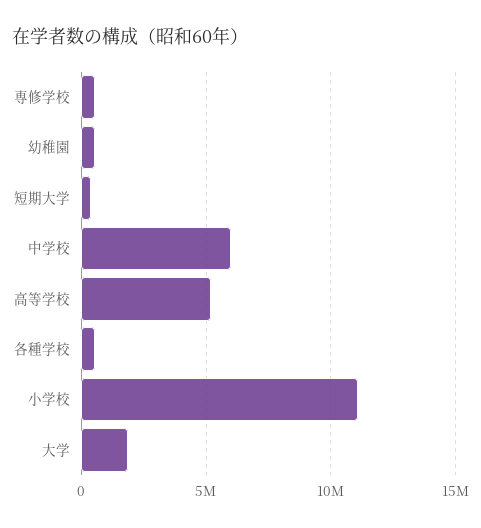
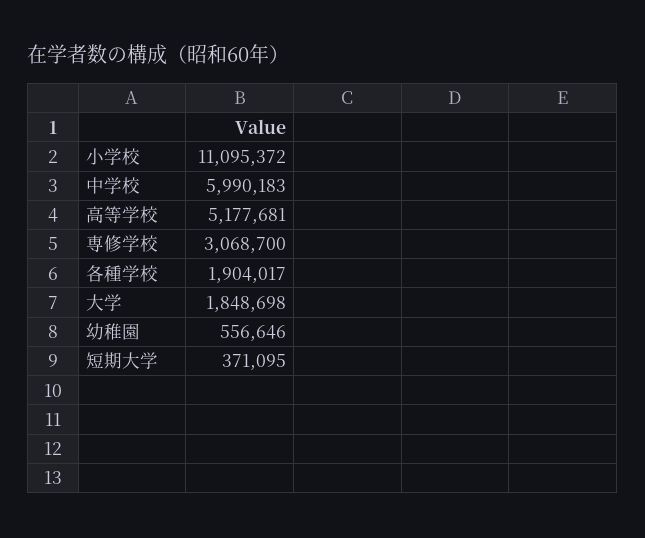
  {
-   "専修学校": 500000,
+   "専修学校": 3068700,
    "幼稚園": 556646,
    "短期大学": 371095,
    "中学校": 5990183,
    "高等学校": 5177681,
-   "各種学校": 500000,
+   "各種学校": 1904017,
    "小学校": 11095372,
    "大学": 1848698
  }

